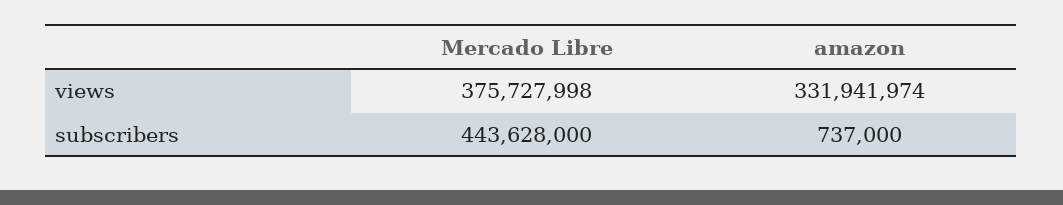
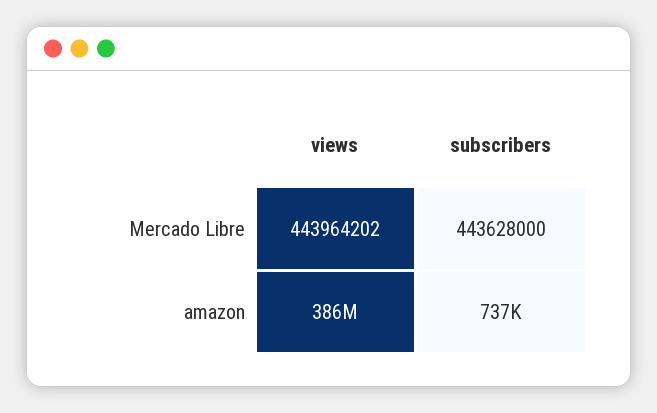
  {
    "Mercado Libre": {
-     "views": 375727998,
+     "views": 443964202,
      "subscribers": 443628000
    },
    "amazon": {
-     "views": 331941974,
+     "views": 386000000,
      "subscribers": 737000
    }
  }

